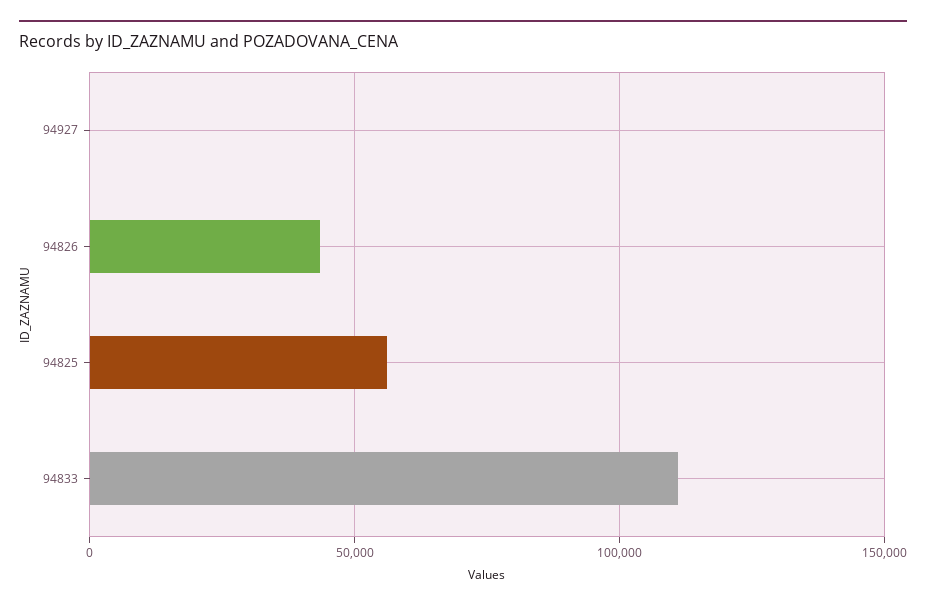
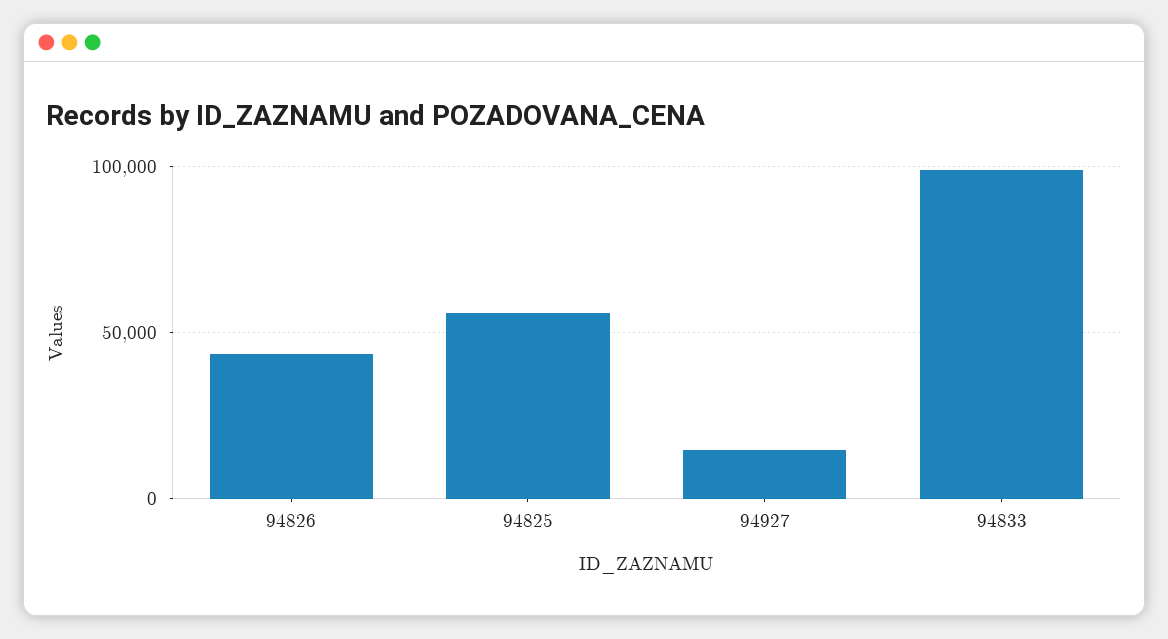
  {
-   "94927": 0,
+   "94927": 15000,
    "94826": 45000,
    "94825": 55000,
-   "94833": 110000
+   "94833": 100000
  }

